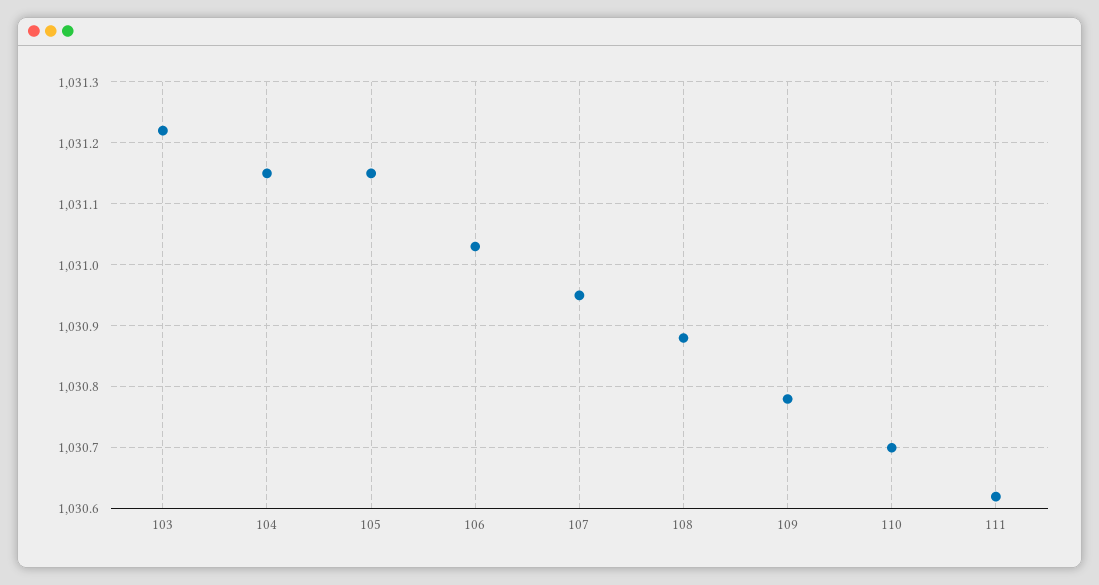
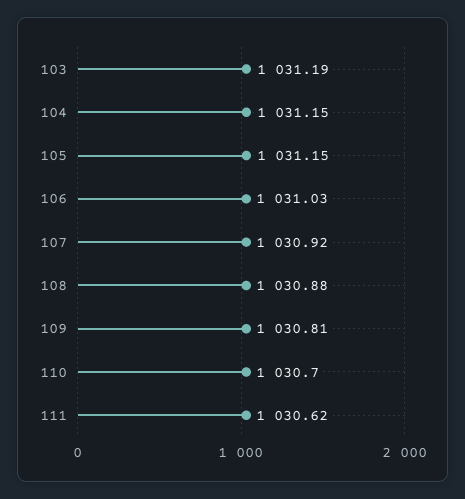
  {
-   "103": 1031.22,
+   "103": 1031.19,
    "104": 1031.15,
    "105": 1031.15,
    "106": 1031.03,
-   "107": 1030.95,
+   "107": 1030.92,
    "108": 1030.88,
-   "109": 1030.78,
+   "109": 1030.81,
    "110": 1030.7,
    "111": 1030.62
  }

